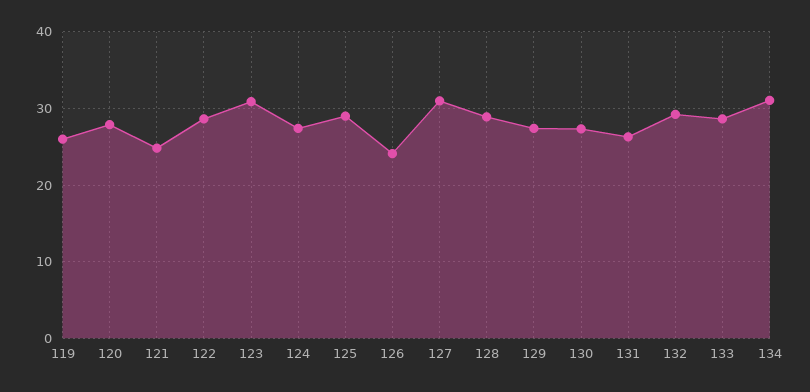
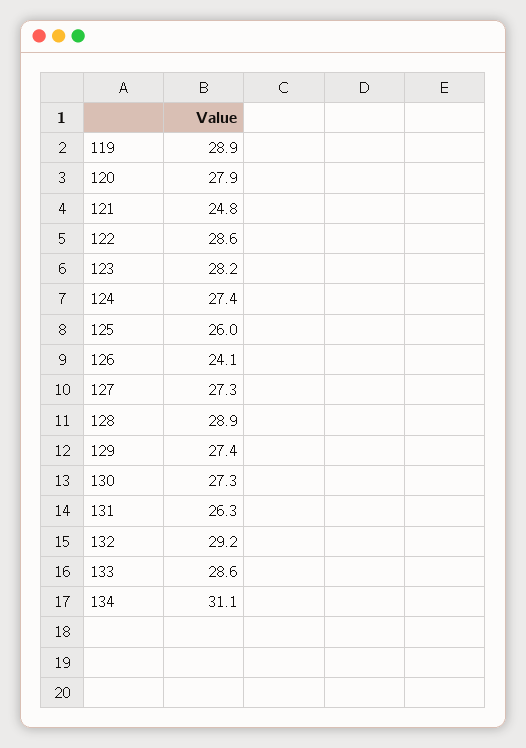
  {
-   "119": 26,
+   "119": 28.9,
    "120": 27.9,
    "121": 24.8,
    "122": 28.6,
-   "123": 31,
+   "123": 28.2,
    "124": 27.4,
-   "125": 29,
+   "125": 26,
    "126": 24.1,
-   "127": 31,
+   "127": 27.3,
    "128": 28.9,
    "129": 27.4,
    "130": 27.3,
    "131": 26.3,
    "132": 29.2,
    "133": 28.6,
    "134": 31.1
  }

